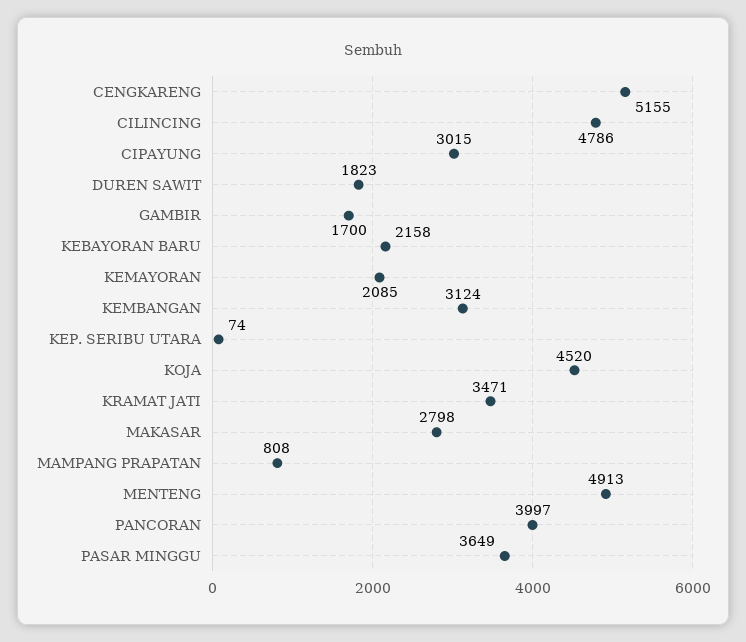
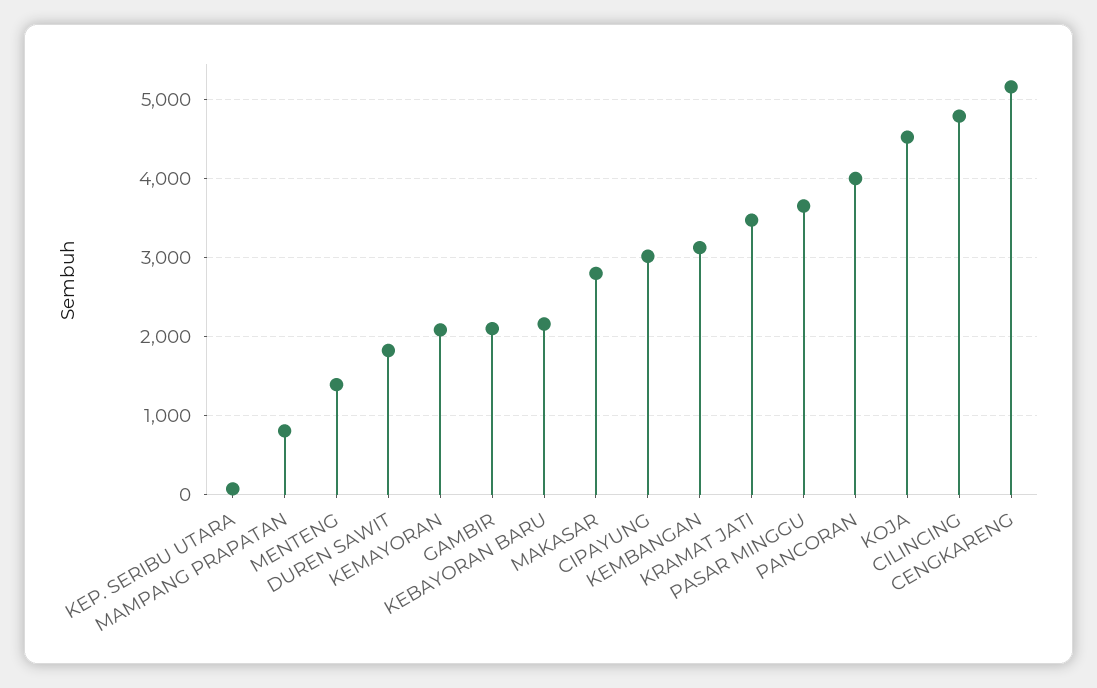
  {
    "CENGKARENG": 5155,
    "CILINCING": 4786,
    "CIPAYUNG": 3015,
    "DUREN SAWIT": 1823,
-   "GAMBIR": 1700,
+   "GAMBIR": 2100,
    "KEBAYORAN BARU": 2158,
    "KEMAYORAN": 2085,
    "KEMBANGAN": 3124,
    "KEP. SERIBU UTARA": 74,
    "KOJA": 4520,
    "KRAMAT JATI": 3471,
    "MAKASAR": 2798,
    "MAMPANG PRAPATAN": 808,
-   "MENTENG": 4913,
+   "MENTENG": 1400,
    "PANCORAN": 3997,
    "PASAR MINGGU": 3649
  }

